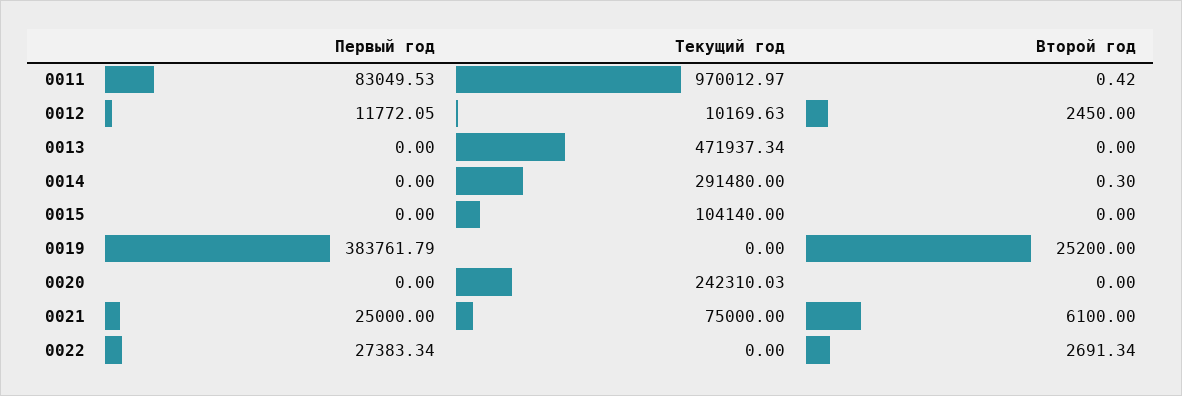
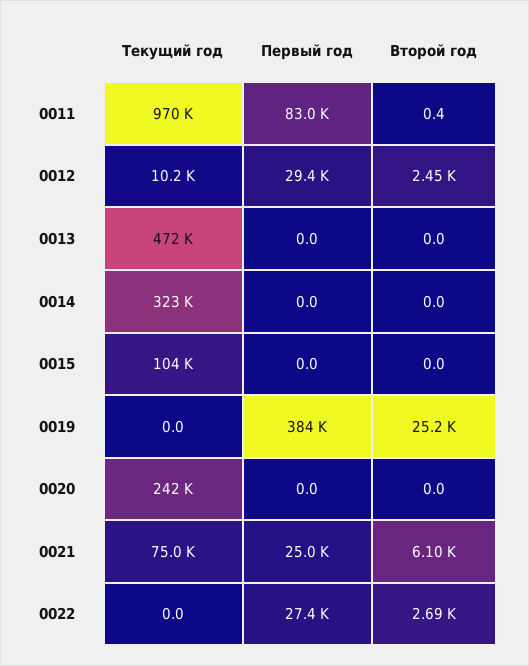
  {
    "Первый год": {
      "0011": 83049.53,
-     "0012": 11772.05,
+     "0012": 29400,
      "0013": 0,
      "0014": 0,
      "0015": 0,
      "0019": 383761.79,
      "0020": 0,
      "0021": 25000,
      "0022": 27383.34
    },
    "Текущий год": {
      "0011": 970012.97,
      "0012": 10169.63,
      "0013": 471937.34,
-     "0014": 291480,
+     "0014": 323000,
      "0015": 104140,
      "0019": 0,
      "0020": 242310.03,
      "0021": 75000,
      "0022": 0
    },
    "Второй год": {
      "0011": 0.42,
      "0012": 2450,
      "0013": 0,
-     "0014": 0.3,
+     "0014": 0,
      "0015": 0,
      "0019": 25200,
      "0020": 0,
      "0021": 6100,
      "0022": 2691.34
    }
  }

